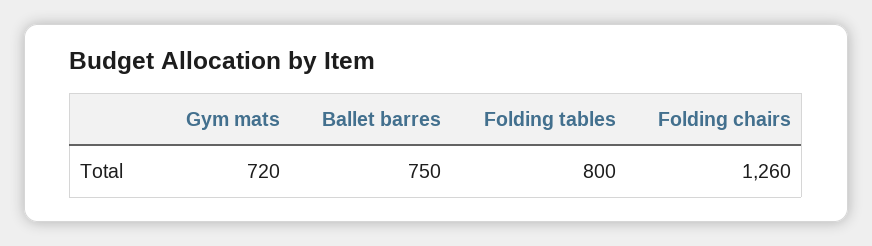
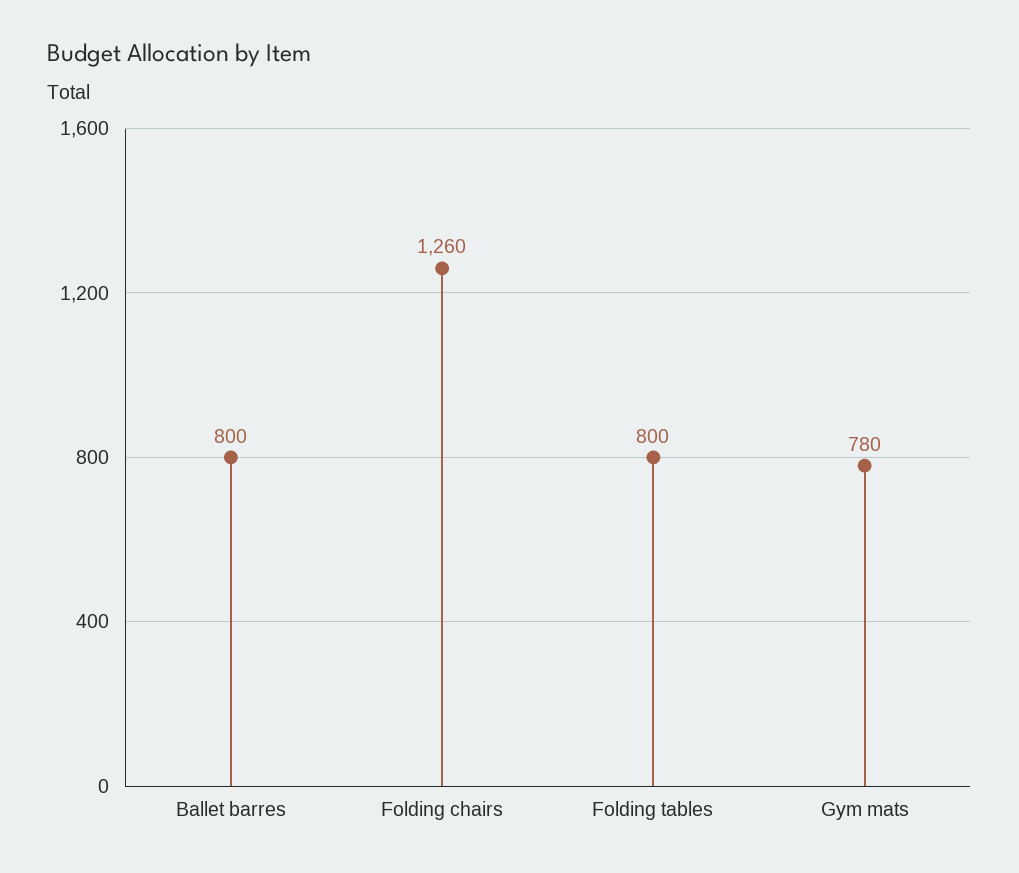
  {
-   "Gym mats": 720,
+   "Gym mats": 780,
-   "Ballet barres": 750,
+   "Ballet barres": 800,
    "Folding tables": 800,
    "Folding chairs": 1260
  }

